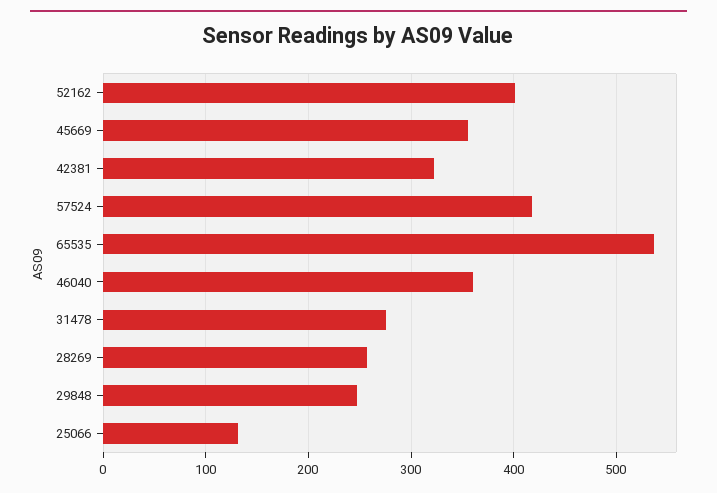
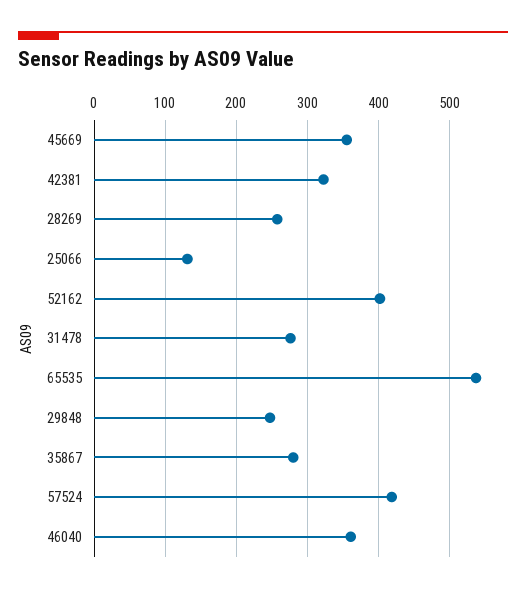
  {
    "52162": 400,
    "45669": 360,
    "42381": 320,
    "57524": 420,
    "65535": 540,
    "46040": 360,
    "31478": 280,
    "28269": 260,
    "29848": 250,
-   "25066": 130
+   "25066": 130,
+   "35867": 280
  }

